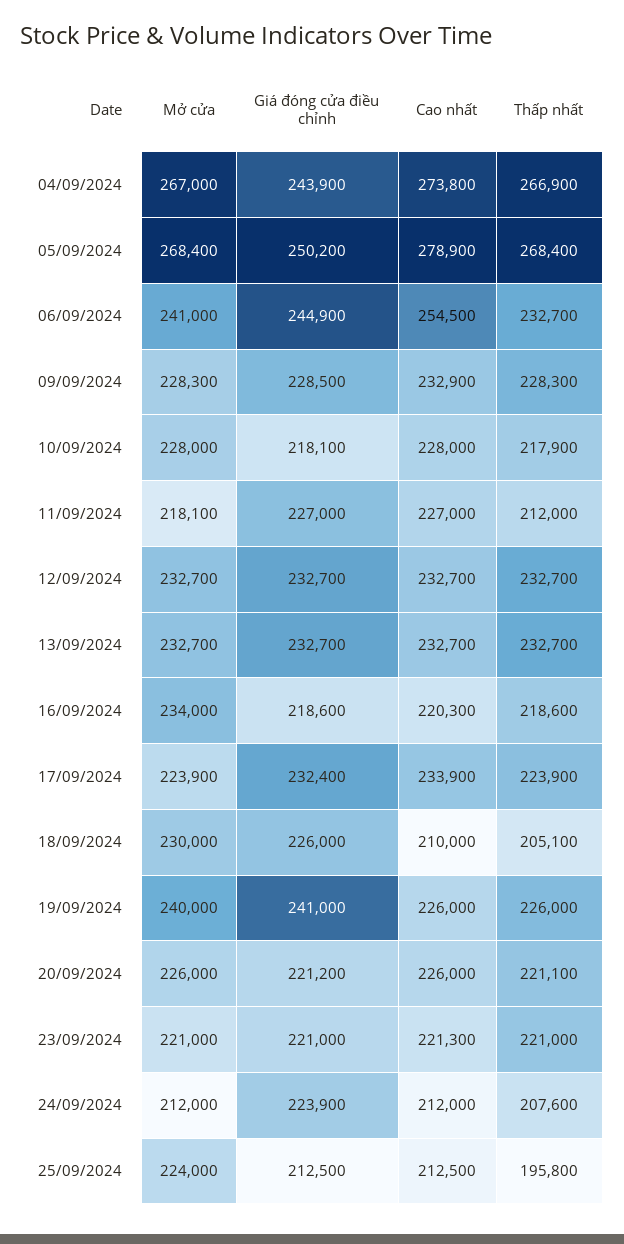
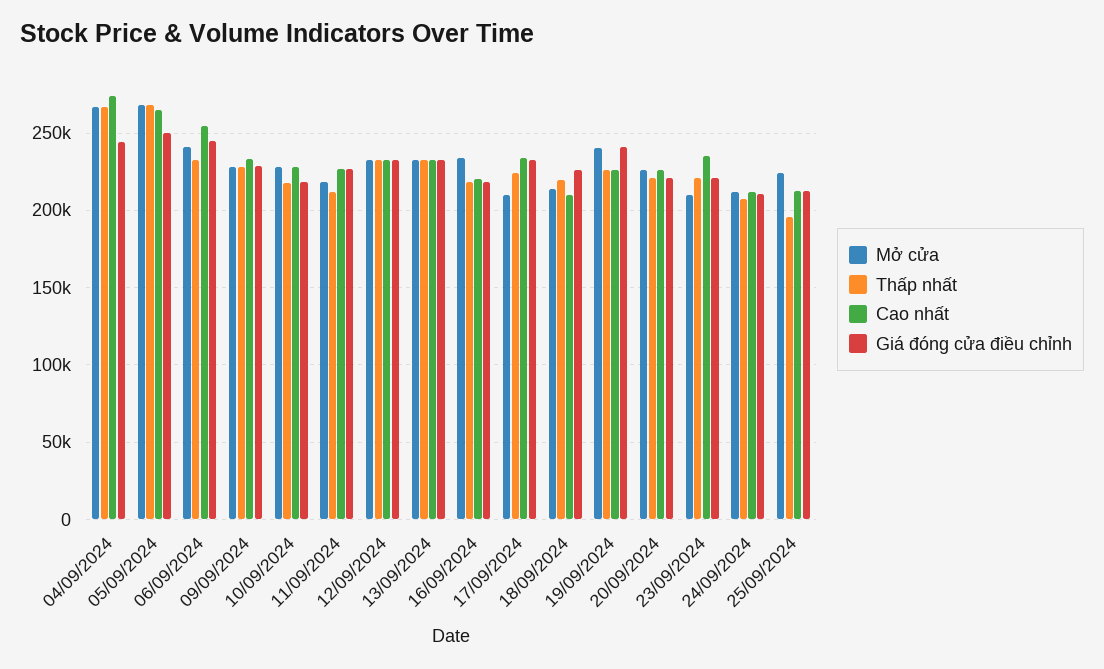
  {
    "Mở cửa": {
      "04/09/2024": 267000,
      "05/09/2024": 268400,
      "06/09/2024": 241000,
      "09/09/2024": 228300,
      "10/09/2024": 228000,
      "11/09/2024": 218100,
      "12/09/2024": 232700,
      "13/09/2024": 232700,
      "16/09/2024": 234000,
-     "17/09/2024": 223900,
+     "17/09/2024": 210000,
-     "18/09/2024": 230000,
+     "18/09/2024": 215000,
      "19/09/2024": 240000,
      "20/09/2024": 226000,
-     "23/09/2024": 221000,
+     "23/09/2024": 210000,
      "24/09/2024": 212000,
      "25/09/2024": 224000
    },
    "Giá đóng cửa điều chỉnh": {
      "04/09/2024": 243900,
      "05/09/2024": 250200,
      "06/09/2024": 244900,
      "09/09/2024": 228500,
      "10/09/2024": 218100,
      "11/09/2024": 227000,
      "12/09/2024": 232700,
      "13/09/2024": 232700,
      "16/09/2024": 218600,
      "17/09/2024": 232400,
      "18/09/2024": 226000,
      "19/09/2024": 241000,
      "20/09/2024": 221200,
      "23/09/2024": 221000,
-     "24/09/2024": 223900,
+     "24/09/2024": 210000,
      "25/09/2024": 212500
    },
    "Cao nhất": {
      "04/09/2024": 273800,
-     "05/09/2024": 278900,
+     "05/09/2024": 265000,
      "06/09/2024": 254500,
      "09/09/2024": 232900,
      "10/09/2024": 228000,
      "11/09/2024": 227000,
      "12/09/2024": 232700,
      "13/09/2024": 232700,
      "16/09/2024": 220300,
      "17/09/2024": 233900,
      "18/09/2024": 210000,
      "19/09/2024": 226000,
      "20/09/2024": 226000,
-     "23/09/2024": 221300,
+     "23/09/2024": 235000,
      "24/09/2024": 212000,
      "25/09/2024": 212500
    },
    "Thấp nhất": {
      "04/09/2024": 266900,
      "05/09/2024": 268400,
      "06/09/2024": 232700,
      "09/09/2024": 228300,
      "10/09/2024": 217900,
      "11/09/2024": 212000,
      "12/09/2024": 232700,
      "13/09/2024": 232700,
      "16/09/2024": 218600,
      "17/09/2024": 223900,
-     "18/09/2024": 205100,
+     "18/09/2024": 220000,
      "19/09/2024": 226000,
      "20/09/2024": 221100,
      "23/09/2024": 221000,
      "24/09/2024": 207600,
      "25/09/2024": 195800
    }
  }

